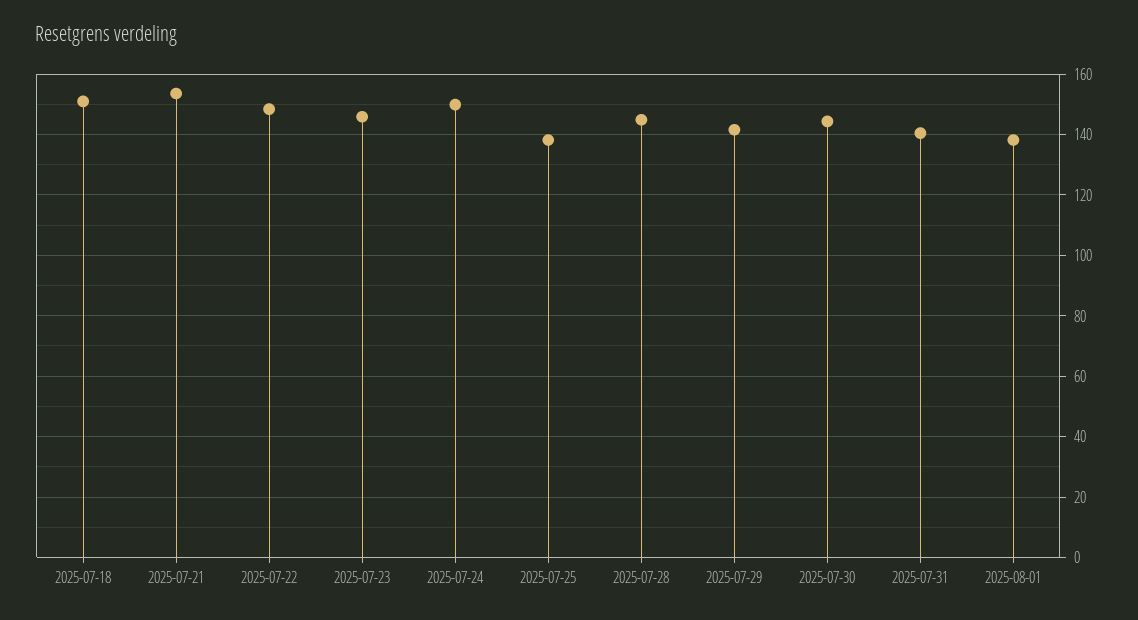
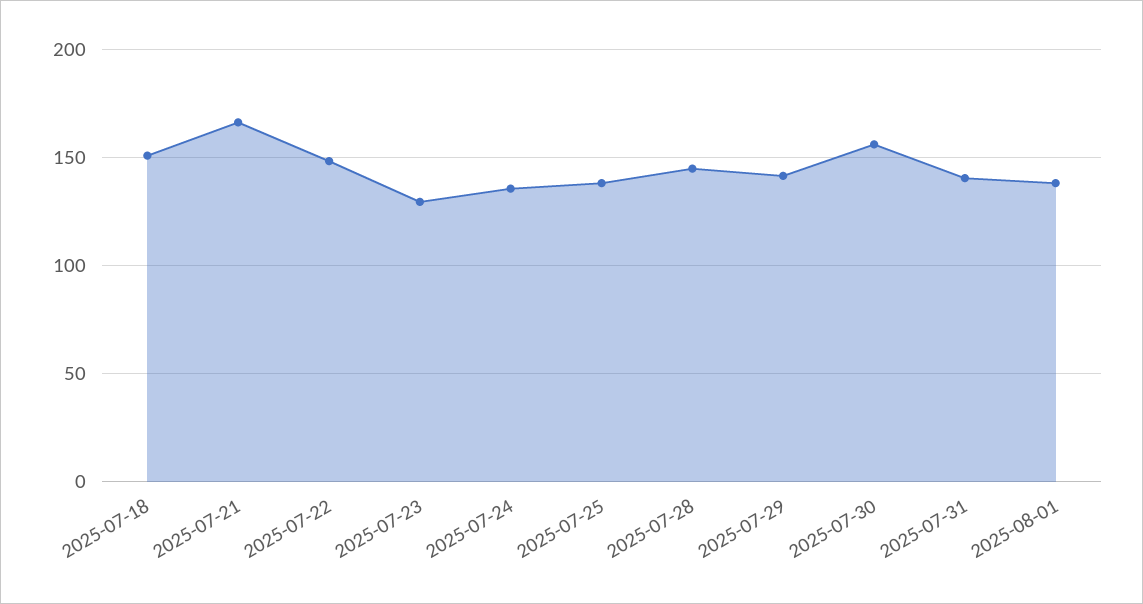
  {
    "2025-07-18": 152,
-   "2025-07-21": 154,
+   "2025-07-21": 165,
    "2025-07-22": 148,
-   "2025-07-23": 146,
+   "2025-07-23": 130,
-   "2025-07-24": 150,
+   "2025-07-24": 135,
    "2025-07-25": 138,
    "2025-07-28": 144,
    "2025-07-29": 142,
-   "2025-07-30": 144,
+   "2025-07-30": 155,
    "2025-07-31": 140,
    "2025-08-01": 138
  }

